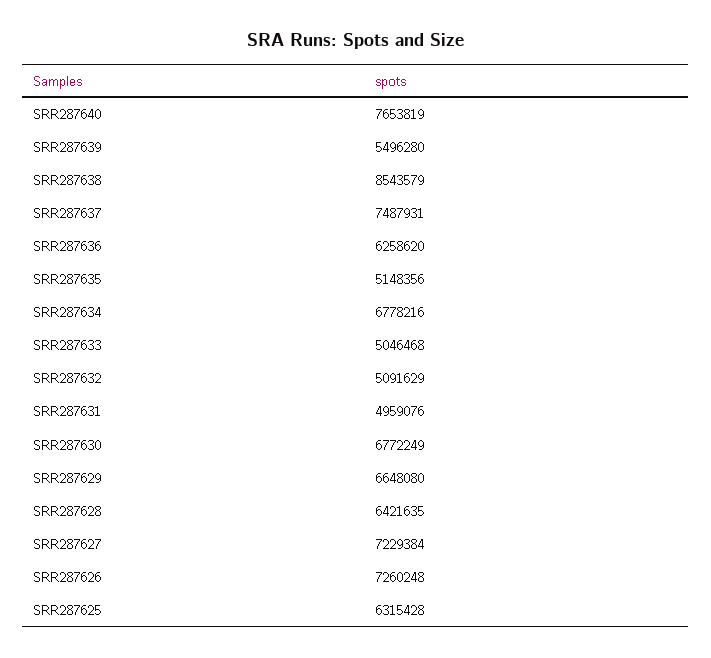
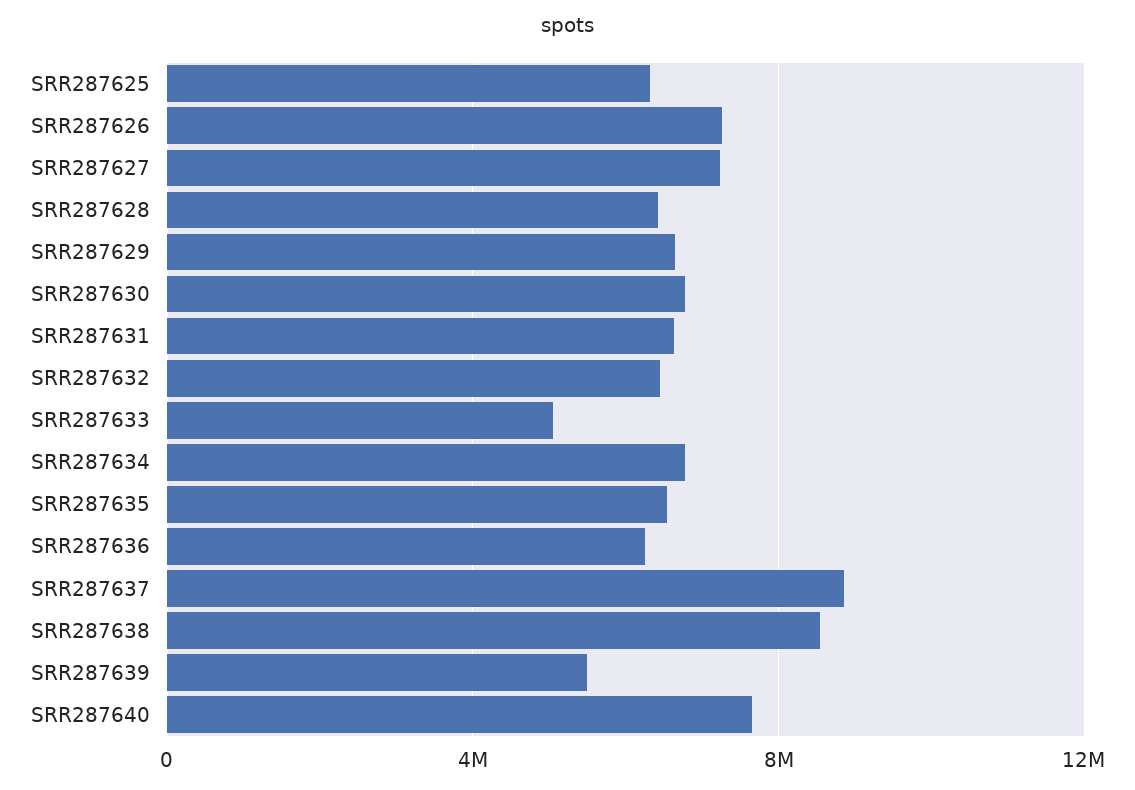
  {
    "SRR287640": 7653819,
    "SRR287639": 5496280,
    "SRR287638": 8543579,
-   "SRR287637": 7487931,
+   "SRR287637": 9000000,
    "SRR287636": 6258620,
-   "SRR287635": 5148356,
+   "SRR287635": 6500000,
    "SRR287634": 6778216,
    "SRR287633": 5046468,
-   "SRR287632": 5091629,
+   "SRR287632": 6500000,
-   "SRR287631": 4959076,
+   "SRR287631": 6500000,
    "SRR287630": 6772249,
    "SRR287629": 6648080,
    "SRR287628": 6421635,
    "SRR287627": 7229384,
    "SRR287626": 7260248,
    "SRR287625": 6315428
  }

